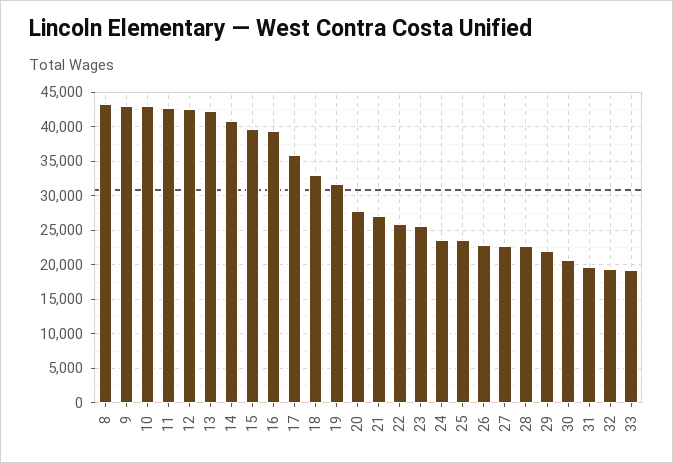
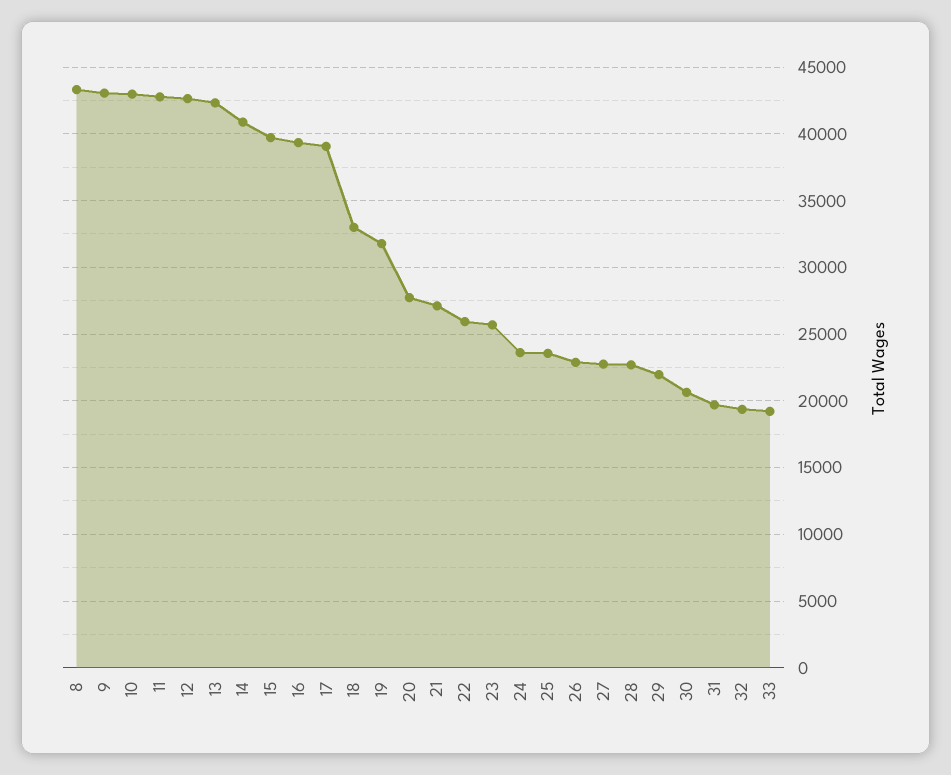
  {
    "8": 43500,
    "9": 43000,
    "10": 43000,
    "11": 43000,
    "12": 42500,
    "13": 42500,
    "14": 41000,
    "15": 39500,
    "16": 39500,
-   "17": 36000,
+   "17": 39000,
    "18": 33000,
    "19": 32000,
    "20": 27500,
    "21": 27000,
    "22": 26000,
    "23": 25500,
    "24": 23500,
    "25": 23500,
    "26": 23000,
    "27": 23000,
    "28": 22500,
    "29": 22000,
    "30": 20500,
    "31": 19500,
    "32": 19500,
    "33": 19000
  }

